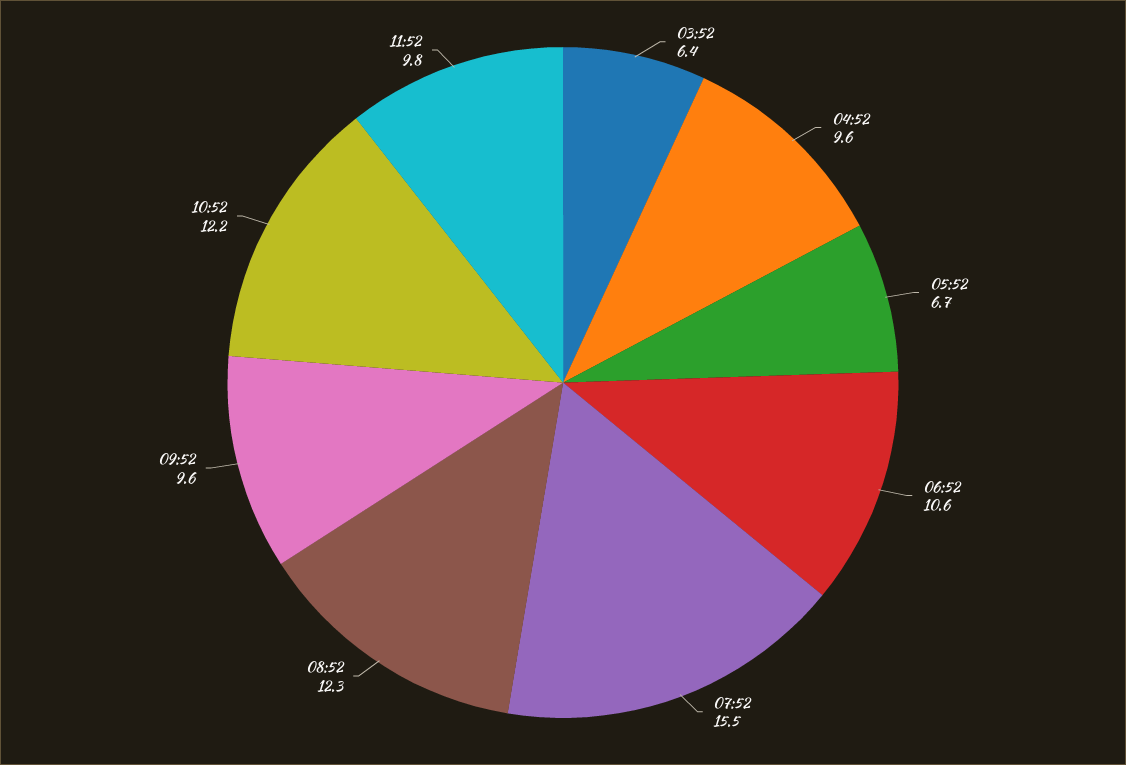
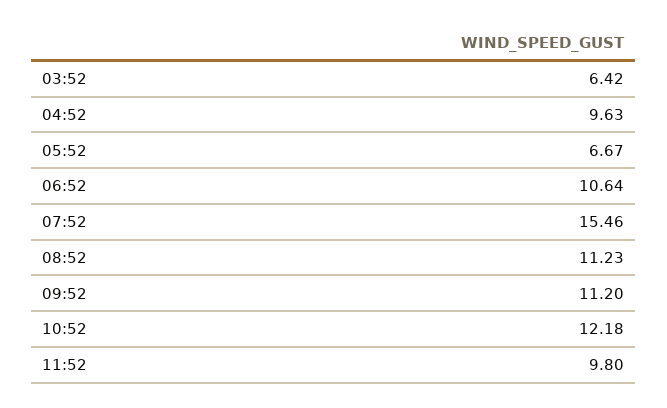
  {
    "03:52": 6.42,
    "04:52": 9.63,
    "05:52": 6.67,
    "06:52": 10.64,
    "07:52": 15.46,
-   "08:52": 12.3,
+   "08:52": 11.23,
-   "09:52": 9.6,
+   "09:52": 11.2,
    "10:52": 12.18,
    "11:52": 9.8
  }

